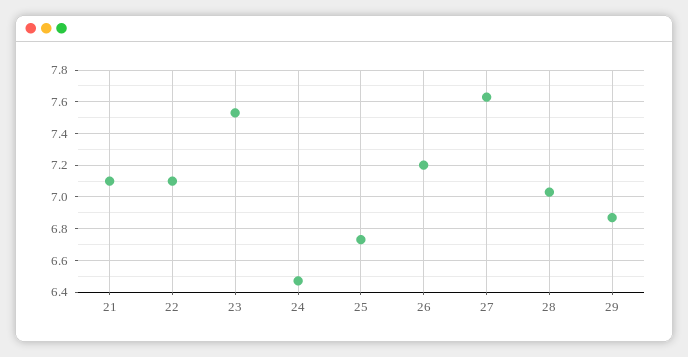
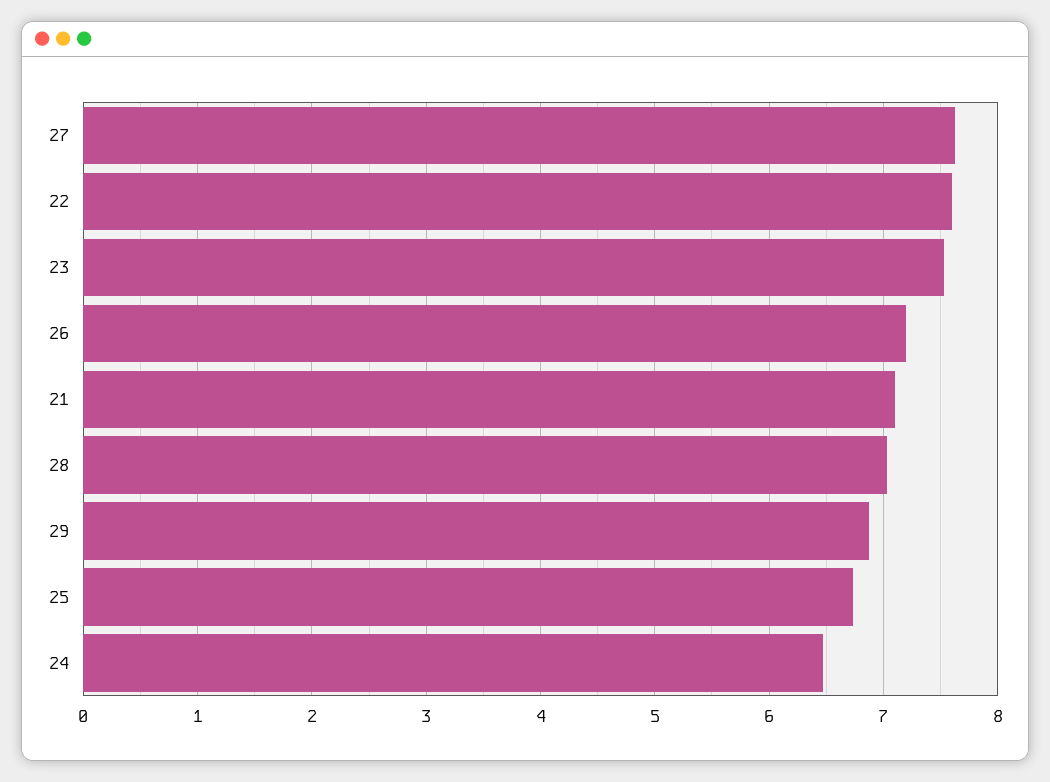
  {
    "21": 7.1,
-   "22": 7.1,
+   "22": 7.6,
    "23": 7.55,
    "24": 6.45,
    "25": 6.75,
    "26": 7.2,
    "27": 7.65,
    "28": 7.05,
    "29": 6.85
  }

